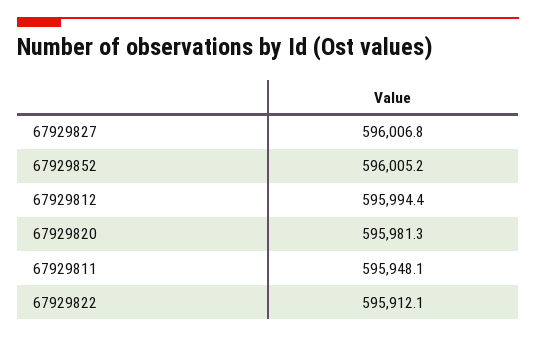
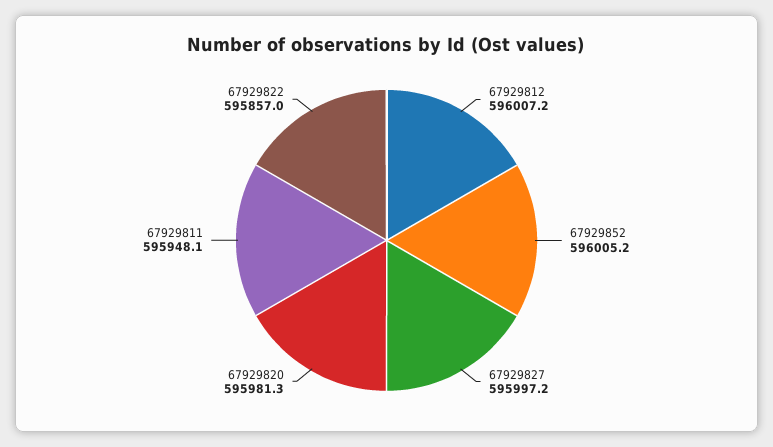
  {
-   "67929827": 596006.8,
+   "67929827": 595997.2,
    "67929852": 596005.2,
-   "67929812": 595994.4,
+   "67929812": 596007.2,
    "67929820": 595981.3,
    "67929811": 595948.1,
-   "67929822": 595912.1
+   "67929822": 595857
  }

